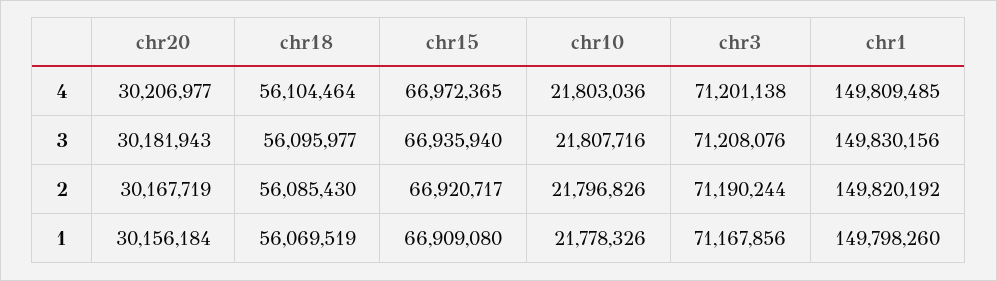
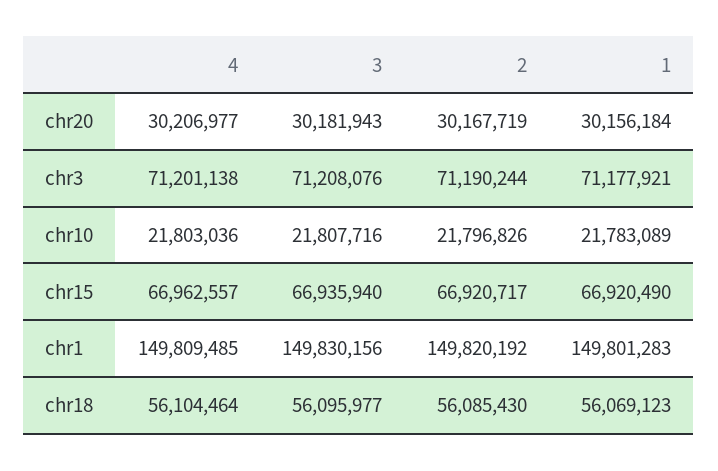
  {
    "chr20": {
      "4": 30206977,
      "3": 30181943,
      "2": 30167719,
      "1": 30156184
    },
    "chr18": {
      "4": 56104464,
      "3": 56095977,
      "2": 56085430,
-     "1": 56069519
+     "1": 56069123
    },
    "chr15": {
-     "4": 66972365,
+     "4": 66962557,
      "3": 66935940,
      "2": 66920717,
-     "1": 66909080
+     "1": 66920490
    },
    "chr10": {
      "4": 21803036,
      "3": 21807716,
      "2": 21796826,
-     "1": 21778326
+     "1": 21783089
    },
    "chr3": {
      "4": 71201138,
      "3": 71208076,
      "2": 71190244,
-     "1": 71167856
+     "1": 71177921
    },
    "chr1": {
      "4": 149809485,
      "3": 149830156,
      "2": 149820192,
-     "1": 149798260
+     "1": 149801283
    }
  }

